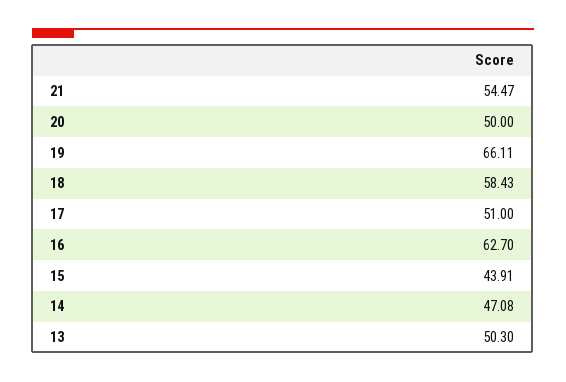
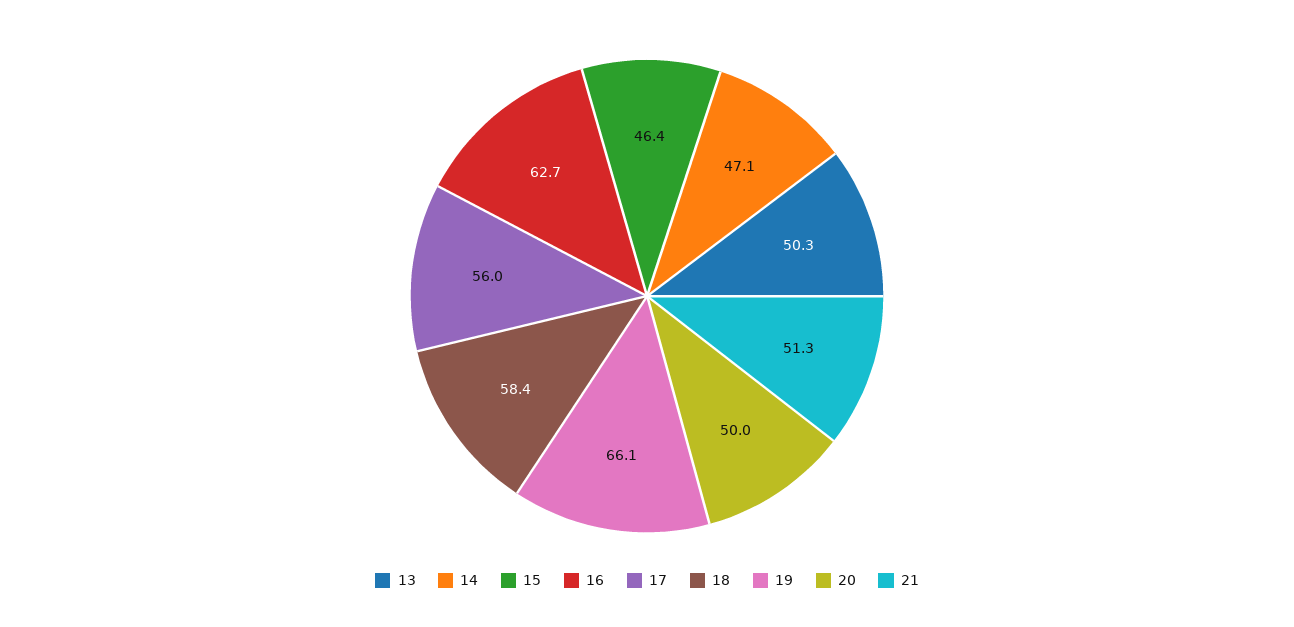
  {
-   "21": 54.47,
+   "21": 51.3,
    "20": 50,
    "19": 66.11,
    "18": 58.43,
-   "17": 51,
+   "17": 56,
    "16": 62.7,
-   "15": 43.91,
+   "15": 46.4,
    "14": 47.08,
    "13": 50.3
  }

